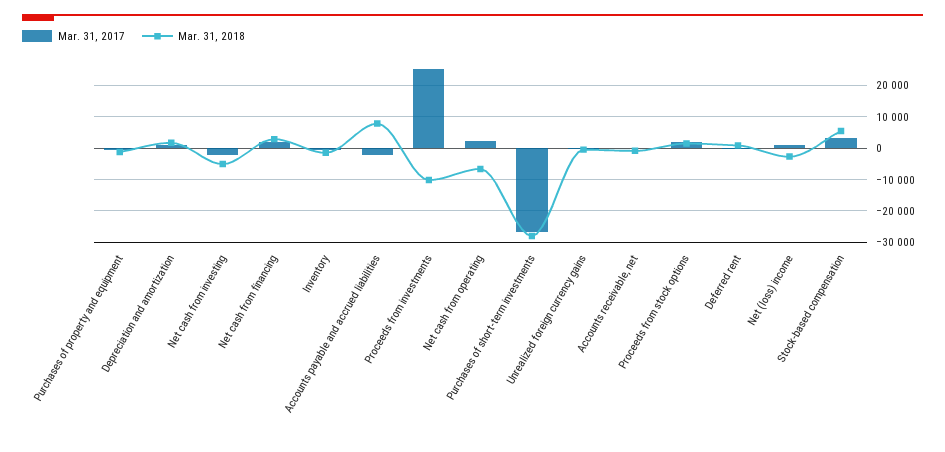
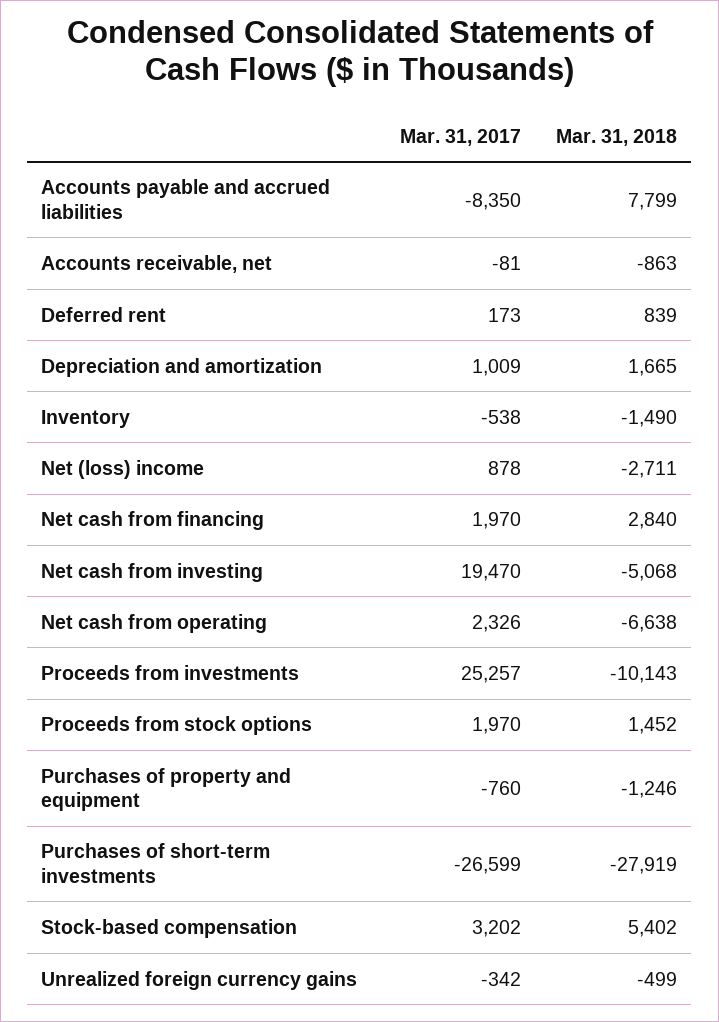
  {
    "Mar. 31, 2017": {
      "Purchases of property and equipment": -760,
      "Depreciation and amortization": 1009,
-     "Net cash from investing": -2000,
+     "Net cash from investing": 19470,
      "Net cash from financing": 1970,
      "Inventory": -538,
-     "Accounts payable and accrued liabilities": -2000,
+     "Accounts payable and accrued liabilities": -8350,
      "Proceeds from investments": 25257,
      "Net cash from operating": 2326,
      "Purchases of short-term investments": -26599,
      "Unrealized foreign currency gains": -342,
      "Accounts receivable, net": -81,
      "Proceeds from stock options": 1970,
      "Deferred rent": 173,
      "Net (loss) income": 878,
      "Stock-based compensation": 3202
    },
    "Mar. 31, 2018": {
      "Purchases of property and equipment": -1246,
      "Depreciation and amortization": 1665,
      "Net cash from investing": -5068,
      "Net cash from financing": 2840,
      "Inventory": -1490,
      "Accounts payable and accrued liabilities": 7799,
      "Proceeds from investments": -10143,
      "Net cash from operating": -6638,
      "Purchases of short-term investments": -27919,
      "Unrealized foreign currency gains": -499,
      "Accounts receivable, net": -863,
      "Proceeds from stock options": 1452,
      "Deferred rent": 839,
      "Net (loss) income": -2711,
      "Stock-based compensation": 5402
    }
  }

